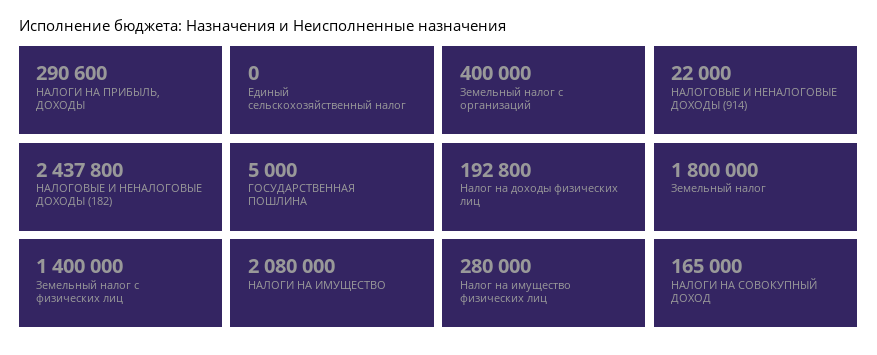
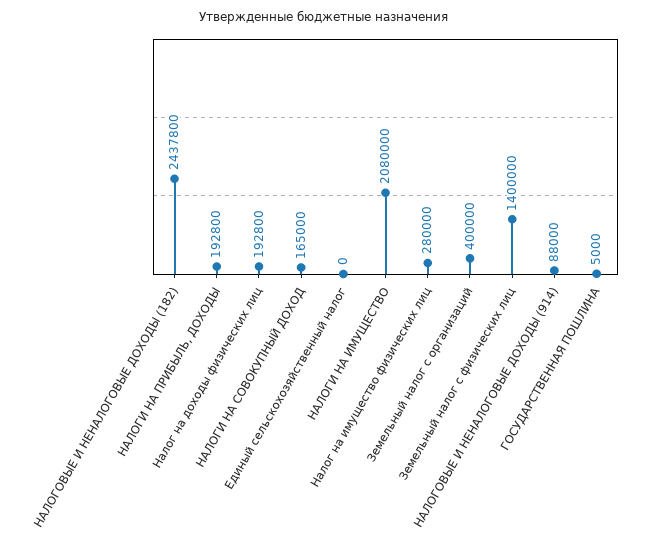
  {
-   "НАЛОГИ НА ПРИБЫЛЬ, ДОХОДЫ": 290600,
+   "НАЛОГИ НА ПРИБЫЛЬ, ДОХОДЫ": 192800,
    "Единый сельскохозяйственный налог": 0,
    "Земельный налог с организаций": 400000,
-   "НАЛОГОВЫЕ И НЕНАЛОГОВЫЕ ДОХОДЫ (914)": 22000,
+   "НАЛОГОВЫЕ И НЕНАЛОГОВЫЕ ДОХОДЫ (914)": 88000,
    "НАЛОГОВЫЕ И НЕНАЛОГОВЫЕ ДОХОДЫ (182)": 2437800,
    "ГОСУДАРСТВЕННАЯ ПОШЛИНА": 5000,
    "Налог на доходы физических лиц": 192800,
-   "Земельный налог": 1800000,
    "Земельный налог с физических лиц": 1400000,
    "НАЛОГИ НА ИМУЩЕСТВО": 2080000,
    "Налог на имущество физических лиц": 280000,
    "НАЛОГИ НА СОВОКУПНЫЙ ДОХОД": 165000
  }

